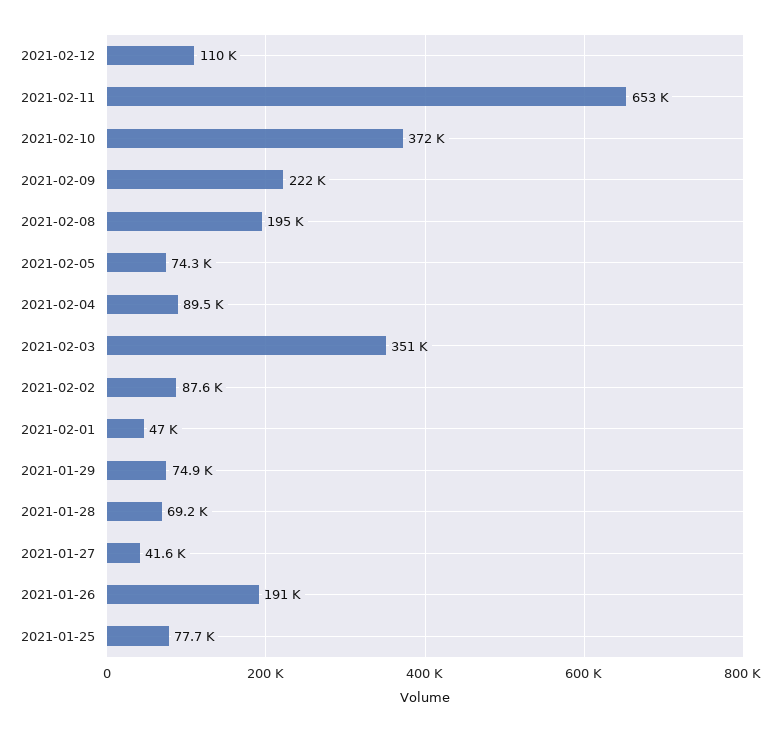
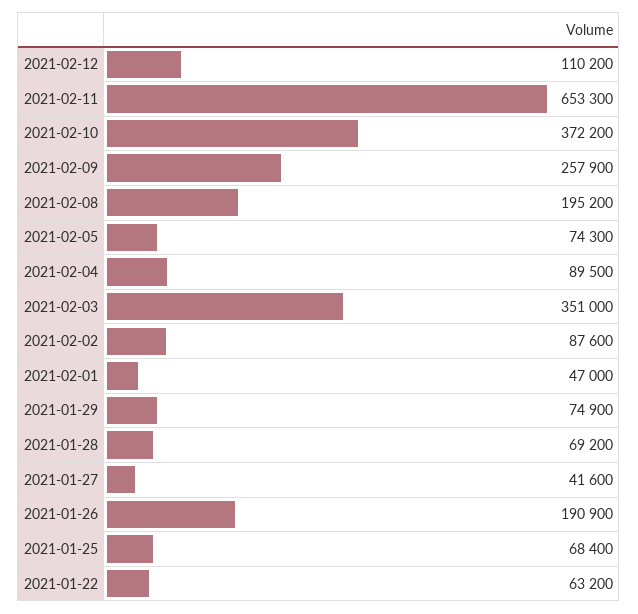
  {
    "2021-02-12": 110200,
    "2021-02-11": 653300,
    "2021-02-10": 372200,
-   "2021-02-09": 222000,
+   "2021-02-09": 257900,
    "2021-02-08": 195200,
    "2021-02-05": 74300,
    "2021-02-04": 89500,
    "2021-02-03": 351000,
    "2021-02-02": 87600,
    "2021-02-01": 47000,
    "2021-01-29": 74900,
    "2021-01-28": 69200,
    "2021-01-27": 41600,
    "2021-01-26": 190900,
-   "2021-01-25": 77700
+   "2021-01-25": 68400,
+   "2021-01-22": 63200
  }

